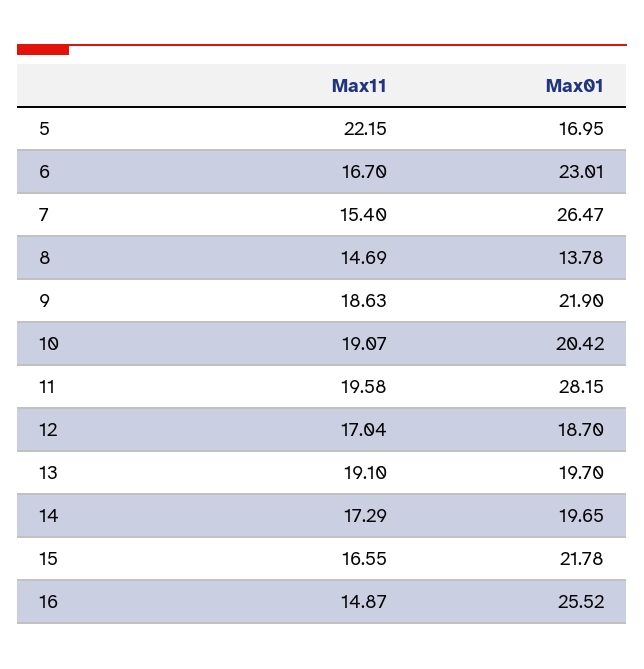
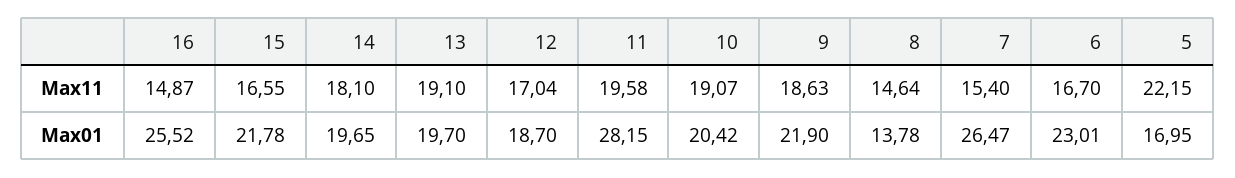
  {
    "Max11": {
      "5": 22.15,
      "6": 16.7,
      "7": 15.4,
-     "8": 14.69,
+     "8": 14.64,
      "9": 18.63,
      "10": 19.07,
      "11": 19.58,
      "12": 17.04,
      "13": 19.1,
-     "14": 17.29,
+     "14": 18.1,
      "15": 16.55,
      "16": 14.87
    },
    "Max01": {
      "5": 16.95,
      "6": 23.01,
      "7": 26.47,
      "8": 13.78,
      "9": 21.9,
      "10": 20.42,
      "11": 28.15,
      "12": 18.7,
      "13": 19.7,
      "14": 19.65,
      "15": 21.78,
      "16": 25.52
    }
  }

